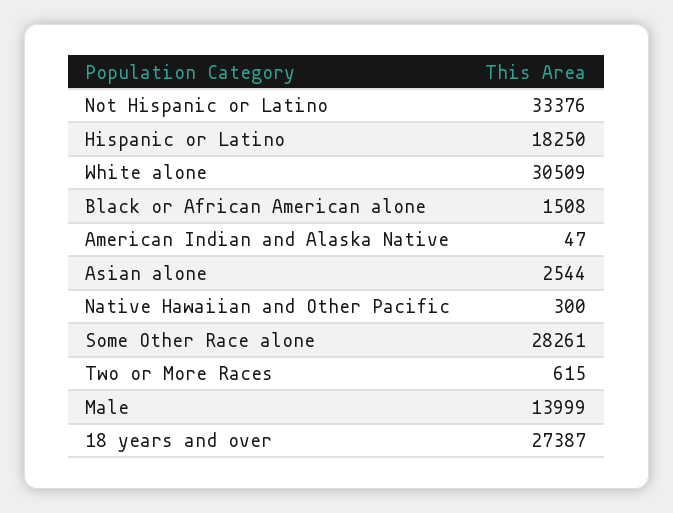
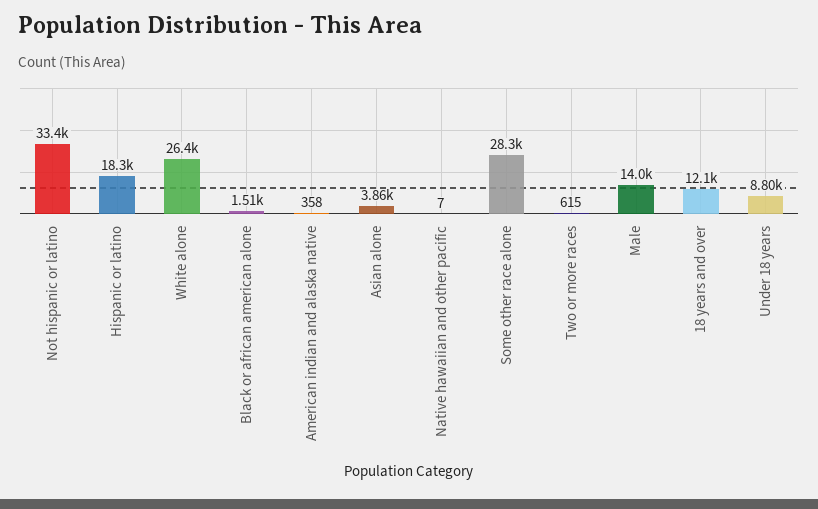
  {
    "Not Hispanic or Latino": 33376,
    "Hispanic or Latino": 18250,
-   "White alone": 30509,
+   "White alone": 26400,
    "Black or African American alone": 1508,
-   "American Indian and Alaska Native": 47,
+   "American Indian and Alaska Native": 358,
-   "Asian alone": 2544,
+   "Asian alone": 3860,
-   "Native Hawaiian and Other Pacific": 300,
+   "Native Hawaiian and Other Pacific": 7,
    "Some Other Race alone": 28261,
    "Two or More Races": 615,
    "Male": 13999,
-   "18 years and over": 27387
+   "18 years and over": 12100,
+   "Under 18 years": 8800
  }

